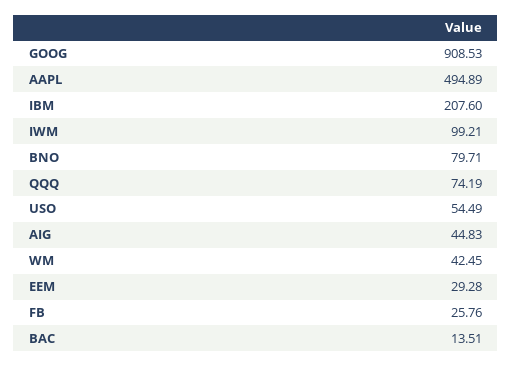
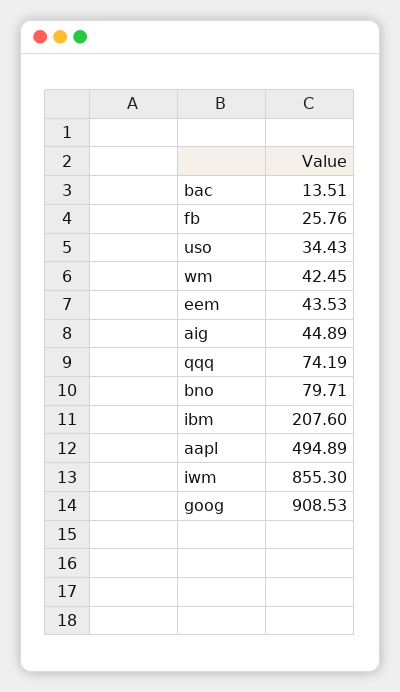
  {
    "GOOG": 908.53,
    "AAPL": 494.89,
    "IBM": 207.6,
-   "IWM": 99.21,
+   "IWM": 855.3,
    "BNO": 79.71,
    "QQQ": 74.19,
-   "USO": 54.49,
+   "USO": 34.43,
-   "AIG": 44.83,
+   "AIG": 44.89,
    "WM": 42.45,
-   "EEM": 29.28,
+   "EEM": 43.53,
    "FB": 25.76,
    "BAC": 13.51
  }

